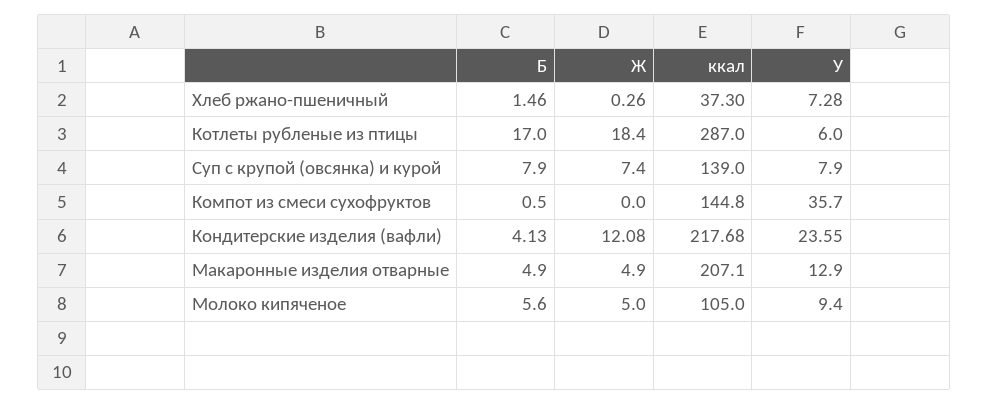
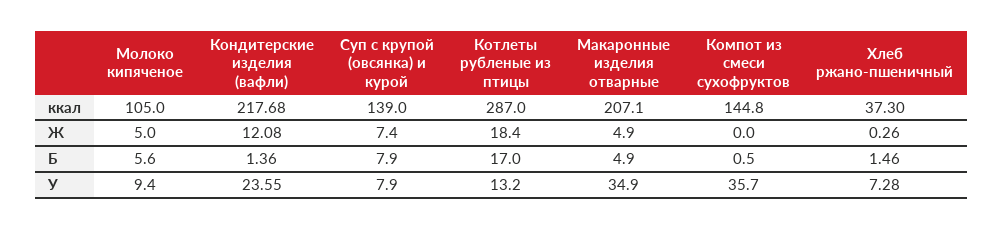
  {
    "Б": {
      "Хлеб ржано-пшеничный": 1.46,
      "Котлеты рубленые из птицы": 17,
      "Суп с крупой (овсянка) и курой": 7.9,
      "Компот из смеси сухофруктов": 0.5,
-     "Кондитерские изделия (вафли)": 4.13,
+     "Кондитерские изделия (вафли)": 1.36,
      "Макаронные изделия отварные": 4.9,
      "Молоко кипяченое": 5.6
    },
    "Ж": {
      "Хлеб ржано-пшеничный": 0.26,
      "Котлеты рубленые из птицы": 18.4,
      "Суп с крупой (овсянка) и курой": 7.4,
      "Компот из смеси сухофруктов": 0,
      "Кондитерские изделия (вафли)": 12.08,
      "Макаронные изделия отварные": 4.9,
      "Молоко кипяченое": 5
    },
    "ккал": {
      "Хлеб ржано-пшеничный": 37.3,
      "Котлеты рубленые из птицы": 287,
      "Суп с крупой (овсянка) и курой": 139,
      "Компот из смеси сухофруктов": 144.8,
      "Кондитерские изделия (вафли)": 217.68,
      "Макаронные изделия отварные": 207.1,
      "Молоко кипяченое": 105
    },
    "У": {
      "Хлеб ржано-пшеничный": 7.28,
-     "Котлеты рубленые из птицы": 6,
+     "Котлеты рубленые из птицы": 13.2,
      "Суп с крупой (овсянка) и курой": 7.9,
      "Компот из смеси сухофруктов": 35.7,
      "Кондитерские изделия (вафли)": 23.55,
-     "Макаронные изделия отварные": 12.9,
+     "Макаронные изделия отварные": 34.9,
      "Молоко кипяченое": 9.4
    }
  }

